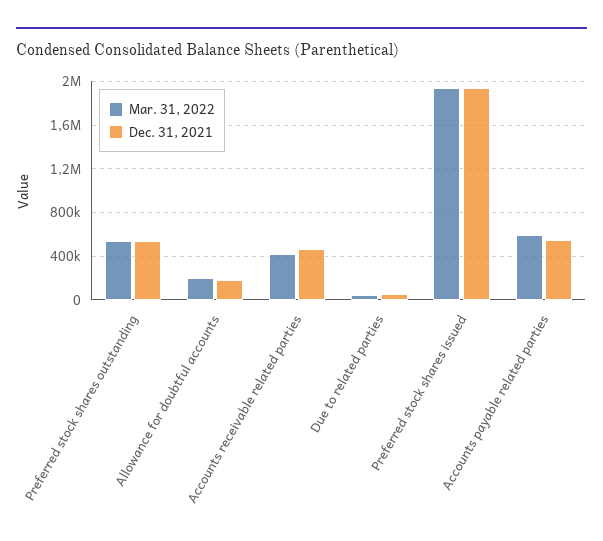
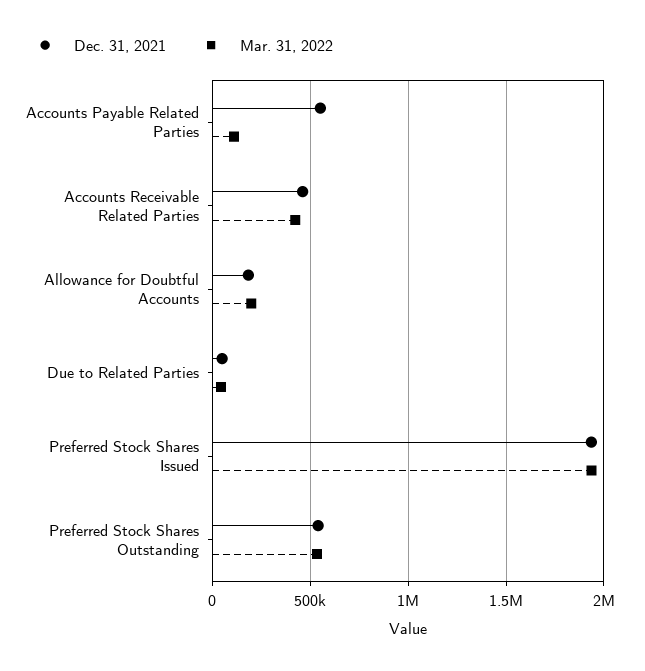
  {
    "Mar. 31, 2022": {
      "Preferred stock shares outstanding": 550000,
      "Allowance for doubtful accounts": 200000,
      "Accounts receivable related parties": 400000,
      "Due to related parties": 50000,
      "Preferred stock shares issued": 1950000,
-     "Accounts payable related parties": 600000
+     "Accounts payable related parties": 100000
    },
    "Dec. 31, 2021": {
      "Preferred stock shares outstanding": 550000,
      "Allowance for doubtful accounts": 200000,
      "Accounts receivable related parties": 450000,
      "Due to related parties": 50000,
      "Preferred stock shares issued": 1950000,
      "Accounts payable related parties": 550000
    }
  }

